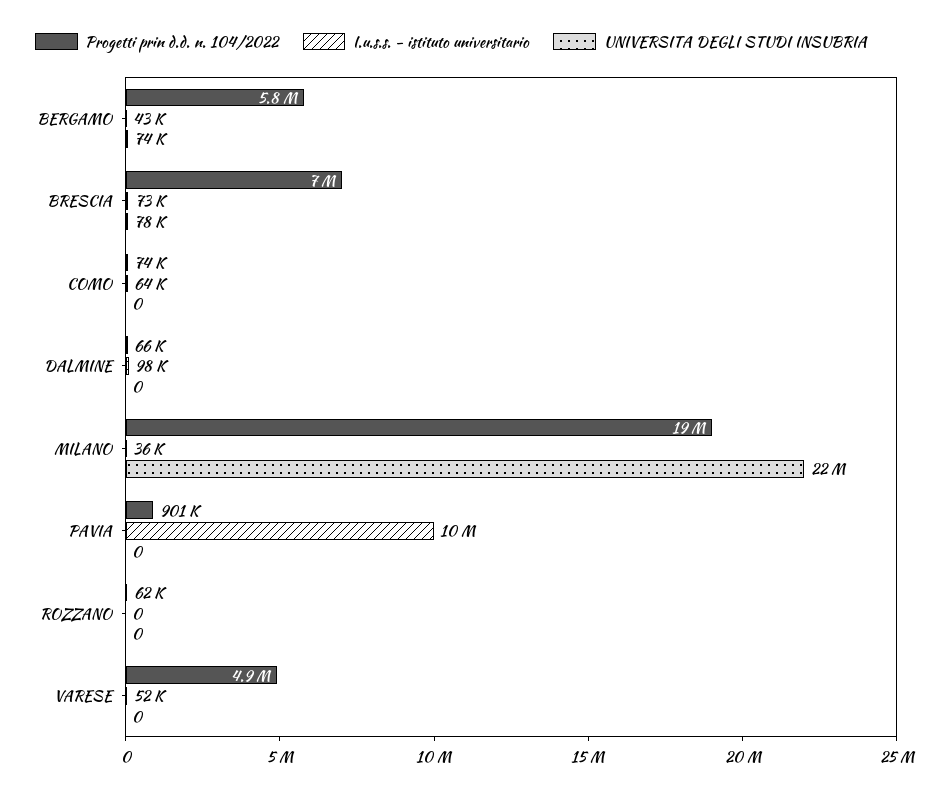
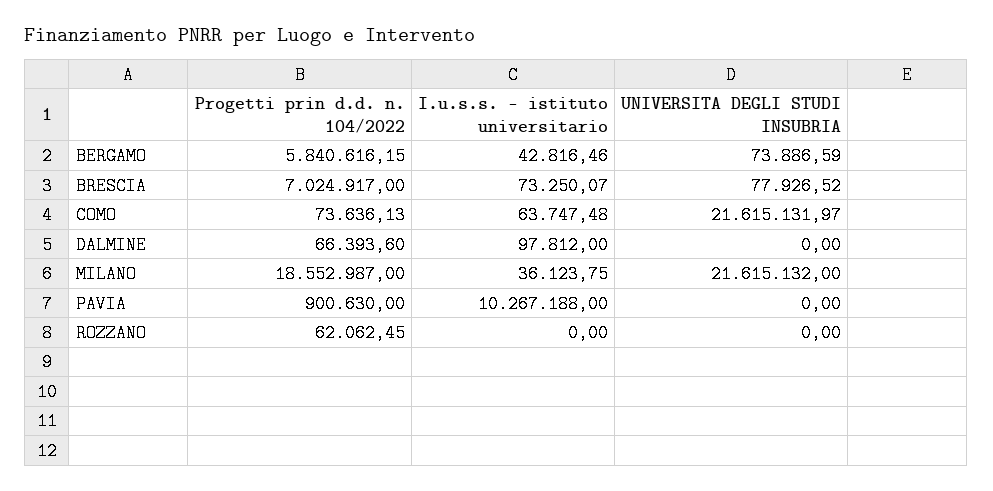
  {
    "Progetti prin d.d. n. 104/2022": {
      "BERGAMO": 5840616.15,
      "BRESCIA": 7024917,
      "COMO": 73636.13,
      "DALMINE": 66393.6,
      "MILANO": 18552987,
      "PAVIA": 900630,
-     "ROZZANO": 62062.45,
+     "ROZZANO": 62062.45
-     "VARESE": 4900000
    },
    "I.u.s.s. - istituto universitario": {
      "BERGAMO": 42816.46,
      "BRESCIA": 73250.07,
      "COMO": 63747.48,
      "DALMINE": 97812,
      "MILANO": 36123.75,
      "PAVIA": 10267188,
-     "ROZZANO": 0,
+     "ROZZANO": 0
-     "VARESE": 52000
    },
    "UNIVERSITA DEGLI STUDI INSUBRIA": {
      "BERGAMO": 73886.59,
      "BRESCIA": 77926.52,
-     "COMO": 0,
+     "COMO": 21615131.97,
      "DALMINE": 0,
      "MILANO": 21615132,
      "PAVIA": 0,
-     "ROZZANO": 0,
+     "ROZZANO": 0
-     "VARESE": 0
    }
  }

